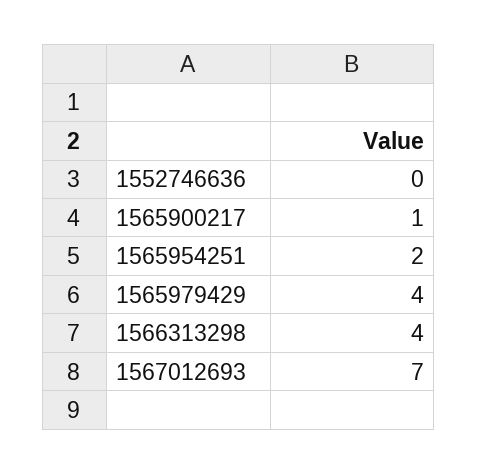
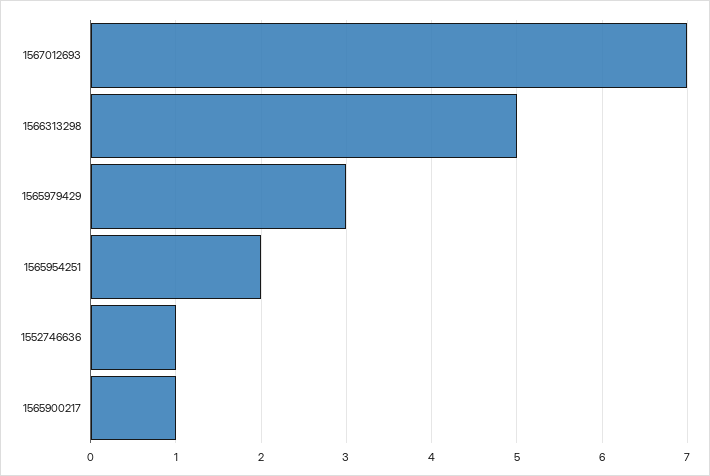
  {
-   "1552746636": 0,
+   "1552746636": 1,
    "1565900217": 1,
    "1565954251": 2,
-   "1565979429": 4,
+   "1565979429": 3,
-   "1566313298": 4,
+   "1566313298": 5,
    "1567012693": 7
  }

